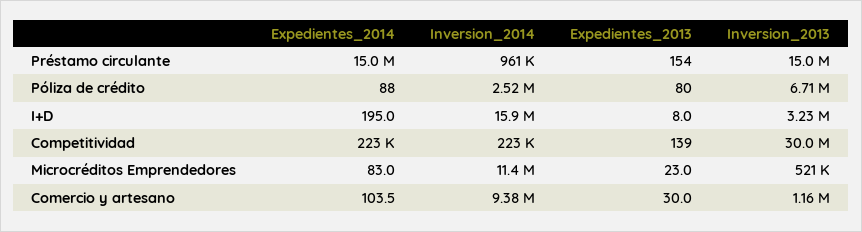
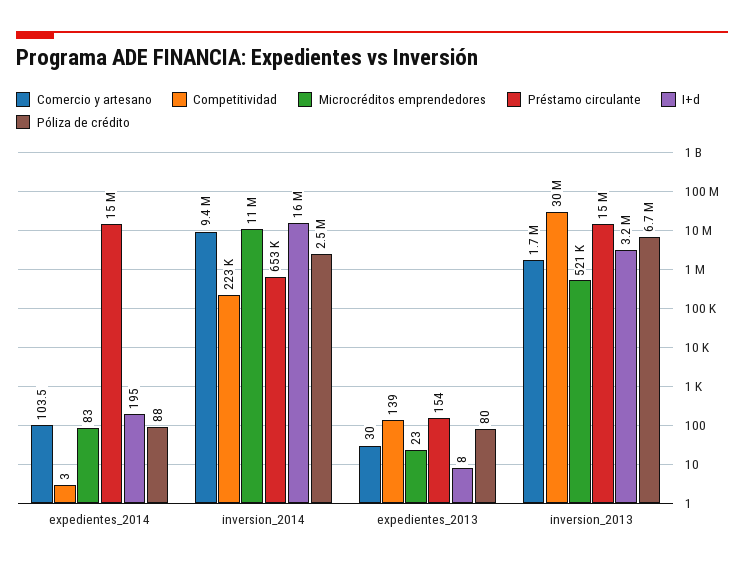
  {
    "Préstamo circulante": {
      "Expedientes_2014": 15000000,
-     "Inversion_2014": 961000,
+     "Inversion_2014": 653000,
      "Expedientes_2013": 154,
      "Inversion_2013": 15000000
    },
    "Póliza de crédito": {
      "Expedientes_2014": 88,
      "Inversion_2014": 2520000,
      "Expedientes_2013": 80,
      "Inversion_2013": 6710000
    },
    "I+D": {
      "Expedientes_2014": 195,
      "Inversion_2014": 15900000,
      "Expedientes_2013": 8,
      "Inversion_2013": 3230000
    },
    "Competitividad": {
-     "Expedientes_2014": 223000,
+     "Expedientes_2014": 3,
      "Inversion_2014": 223000,
      "Expedientes_2013": 139,
      "Inversion_2013": 30000000
    },
    "Microcréditos Emprendedores": {
      "Expedientes_2014": 83,
      "Inversion_2014": 11400000,
      "Expedientes_2013": 23,
      "Inversion_2013": 521000
    },
    "Comercio y artesano": {
      "Expedientes_2014": 103.5,
      "Inversion_2014": 9380000,
      "Expedientes_2013": 30,
-     "Inversion_2013": 1160000
+     "Inversion_2013": 1700000
    }
  }

